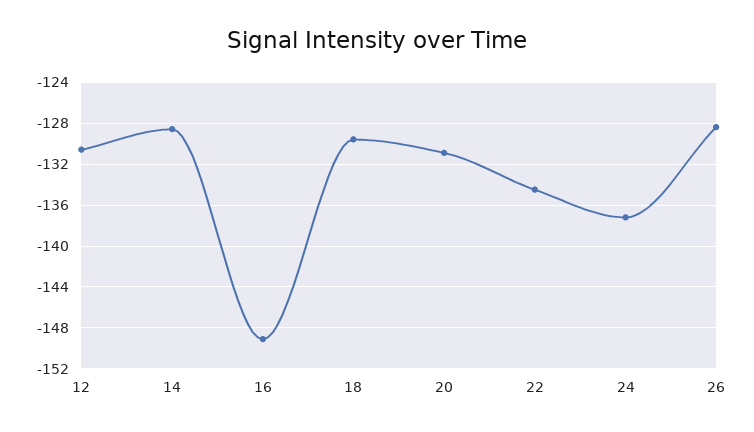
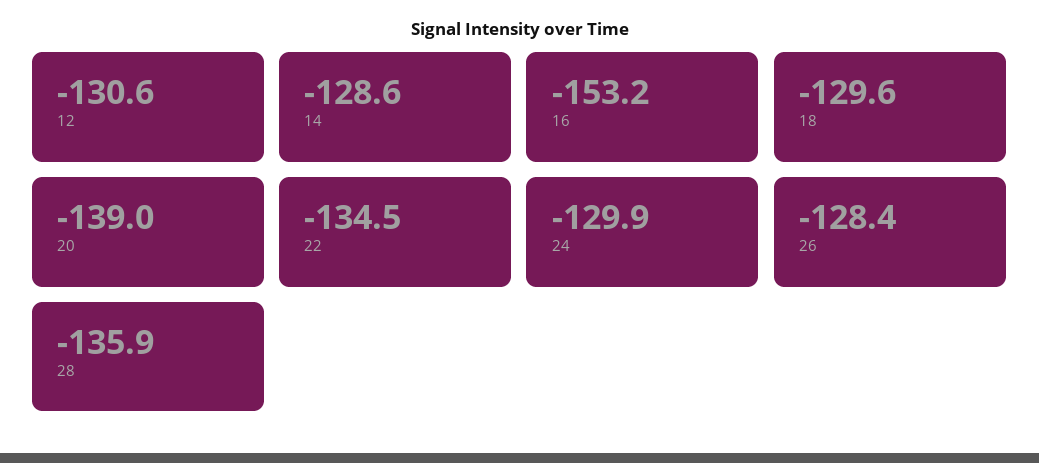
  {
    "12": -130.6,
    "14": -128.6,
-   "16": -149,
+   "16": -153.2,
    "18": -129.6,
-   "20": -131,
+   "20": -139,
    "22": -134.5,
-   "24": -137,
+   "24": -129.9,
-   "26": -128.4
+   "26": -128.4,
+   "28": -135.9
  }

